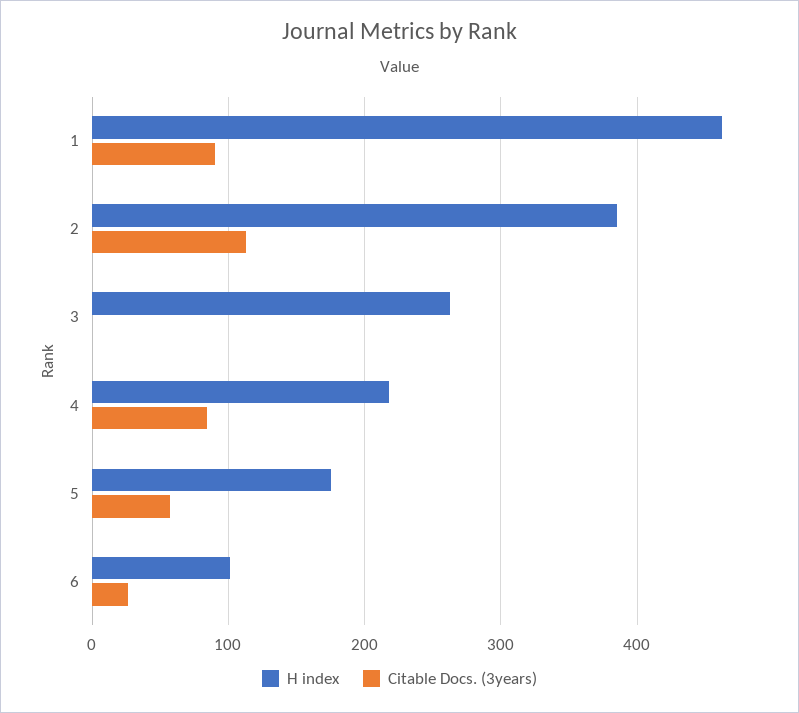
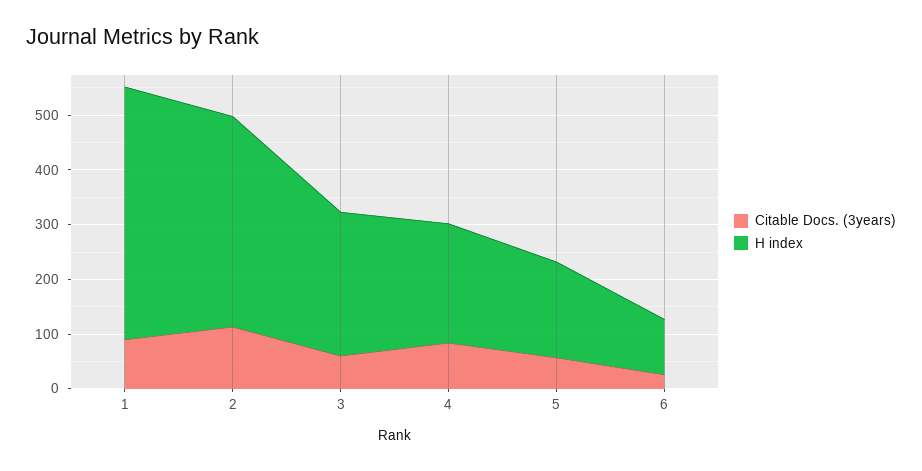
  {
    "H index": {
      "1": 460,
      "2": 390,
      "3": 260,
      "4": 220,
      "5": 180,
      "6": 100
    },
    "Citable Docs. (3years)": {
      "1": 90,
      "2": 110,
-     "3": 0,
+     "3": 60,
      "4": 80,
      "5": 60,
      "6": 30
    }
  }

